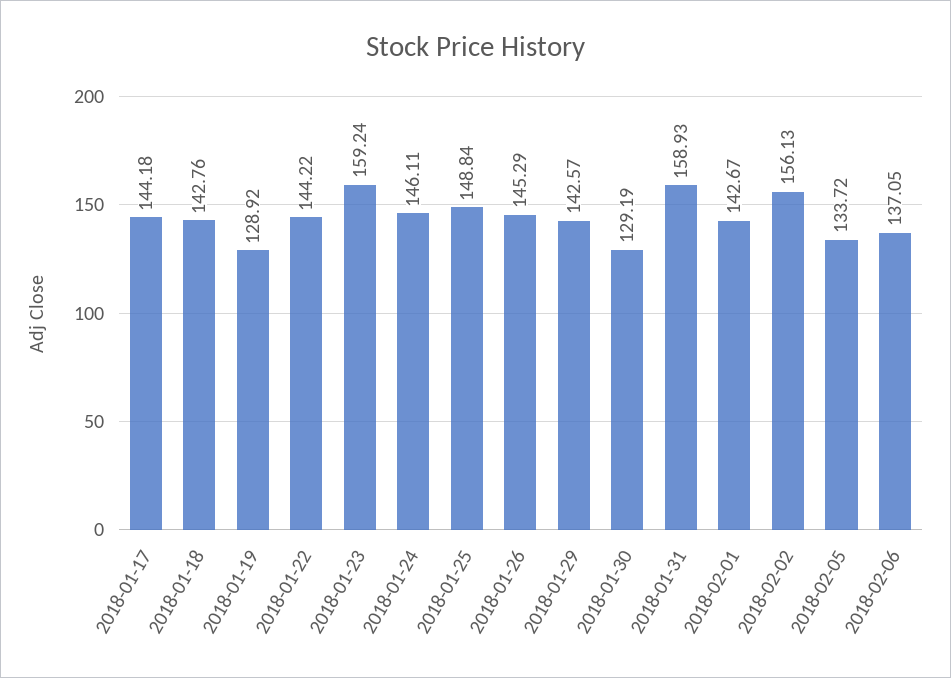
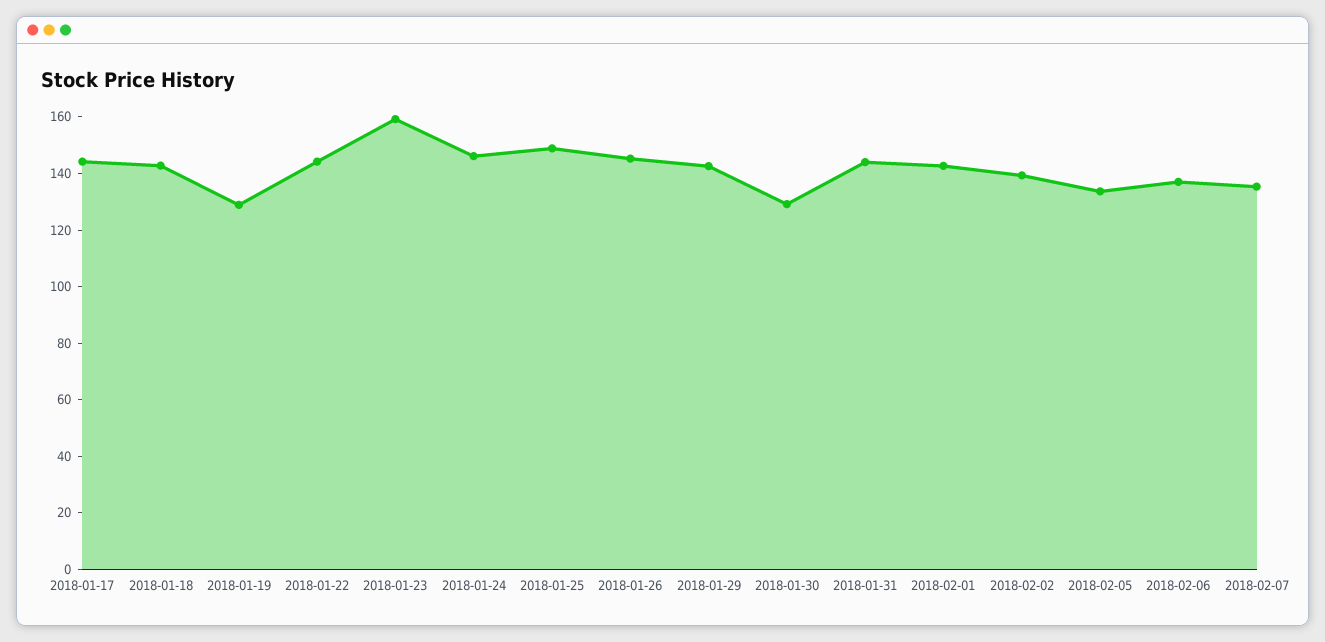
  {
    "2018-01-17": 144.18,
    "2018-01-18": 142.76,
    "2018-01-19": 128.92,
    "2018-01-22": 144.22,
    "2018-01-23": 159.24,
    "2018-01-24": 146.11,
    "2018-01-25": 148.84,
    "2018-01-26": 145.29,
    "2018-01-29": 142.57,
    "2018-01-30": 129.19,
-   "2018-01-31": 158.93,
+   "2018-01-31": 145,
    "2018-02-01": 142.67,
-   "2018-02-02": 156.13,
+   "2018-02-02": 140,
    "2018-02-05": 133.72,
-   "2018-02-06": 137.05
+   "2018-02-06": 137.05,
+   "2018-02-07": 135
  }

